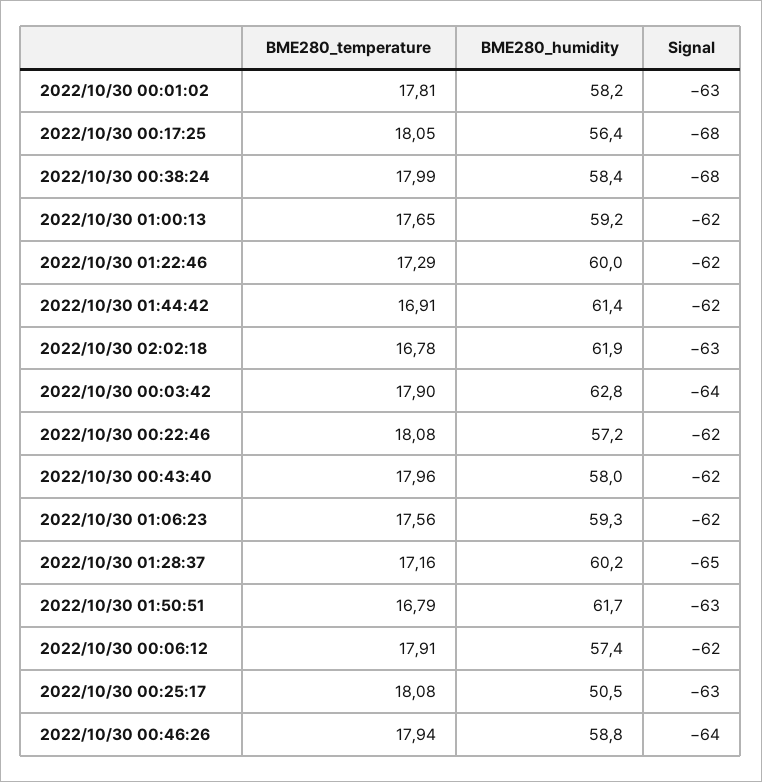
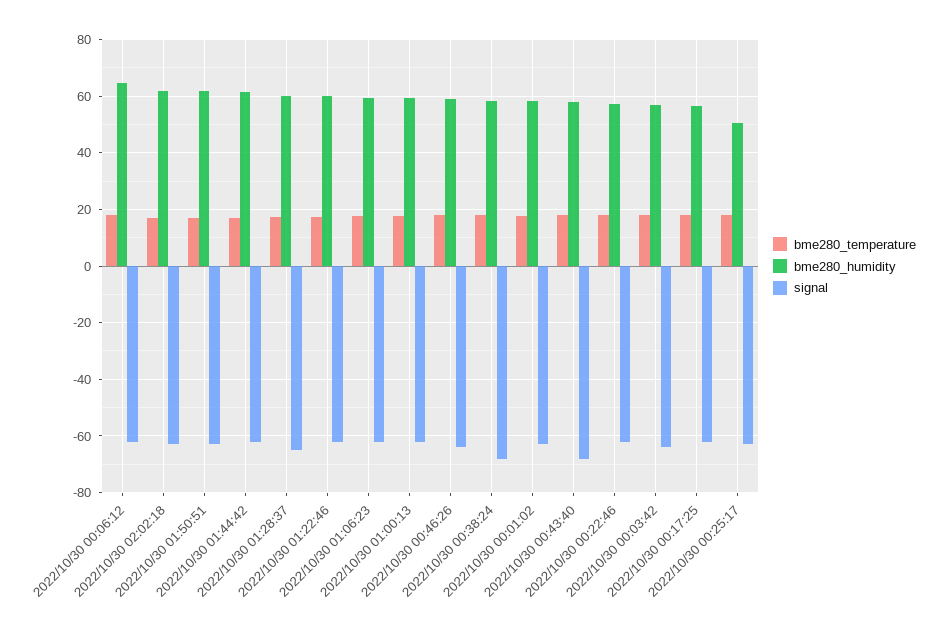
  {
    "BME280_temperature": {
      "2022/10/30 00:01:02": 17.81,
      "2022/10/30 00:17:25": 18.05,
      "2022/10/30 00:38:24": 17.99,
      "2022/10/30 01:00:13": 17.65,
      "2022/10/30 01:22:46": 17.29,
      "2022/10/30 01:44:42": 16.91,
      "2022/10/30 02:02:18": 16.78,
      "2022/10/30 00:03:42": 17.9,
      "2022/10/30 00:22:46": 18.08,
      "2022/10/30 00:43:40": 17.96,
      "2022/10/30 01:06:23": 17.56,
      "2022/10/30 01:28:37": 17.16,
      "2022/10/30 01:50:51": 16.79,
      "2022/10/30 00:06:12": 17.91,
      "2022/10/30 00:25:17": 18.08,
      "2022/10/30 00:46:26": 17.94
    },
    "BME280_humidity": {
      "2022/10/30 00:01:02": 58.2,
      "2022/10/30 00:17:25": 56.4,
      "2022/10/30 00:38:24": 58.4,
      "2022/10/30 01:00:13": 59.2,
      "2022/10/30 01:22:46": 60,
      "2022/10/30 01:44:42": 61.4,
      "2022/10/30 02:02:18": 61.9,
-     "2022/10/30 00:03:42": 62.8,
+     "2022/10/30 00:03:42": 57.5,
      "2022/10/30 00:22:46": 57.2,
      "2022/10/30 00:43:40": 58,
      "2022/10/30 01:06:23": 59.3,
      "2022/10/30 01:28:37": 60.2,
      "2022/10/30 01:50:51": 61.7,
-     "2022/10/30 00:06:12": 57.4,
+     "2022/10/30 00:06:12": 65,
      "2022/10/30 00:25:17": 50.5,
      "2022/10/30 00:46:26": 58.8
    },
    "Signal": {
      "2022/10/30 00:01:02": -63,
-     "2022/10/30 00:17:25": -68,
+     "2022/10/30 00:17:25": -62.5,
      "2022/10/30 00:38:24": -68,
      "2022/10/30 01:00:13": -62,
      "2022/10/30 01:22:46": -62,
      "2022/10/30 01:44:42": -62,
      "2022/10/30 02:02:18": -63,
      "2022/10/30 00:03:42": -64,
      "2022/10/30 00:22:46": -62,
-     "2022/10/30 00:43:40": -62,
+     "2022/10/30 00:43:40": -67.5,
      "2022/10/30 01:06:23": -62,
      "2022/10/30 01:28:37": -65,
      "2022/10/30 01:50:51": -63,
      "2022/10/30 00:06:12": -62,
      "2022/10/30 00:25:17": -63,
      "2022/10/30 00:46:26": -64
    }
  }

